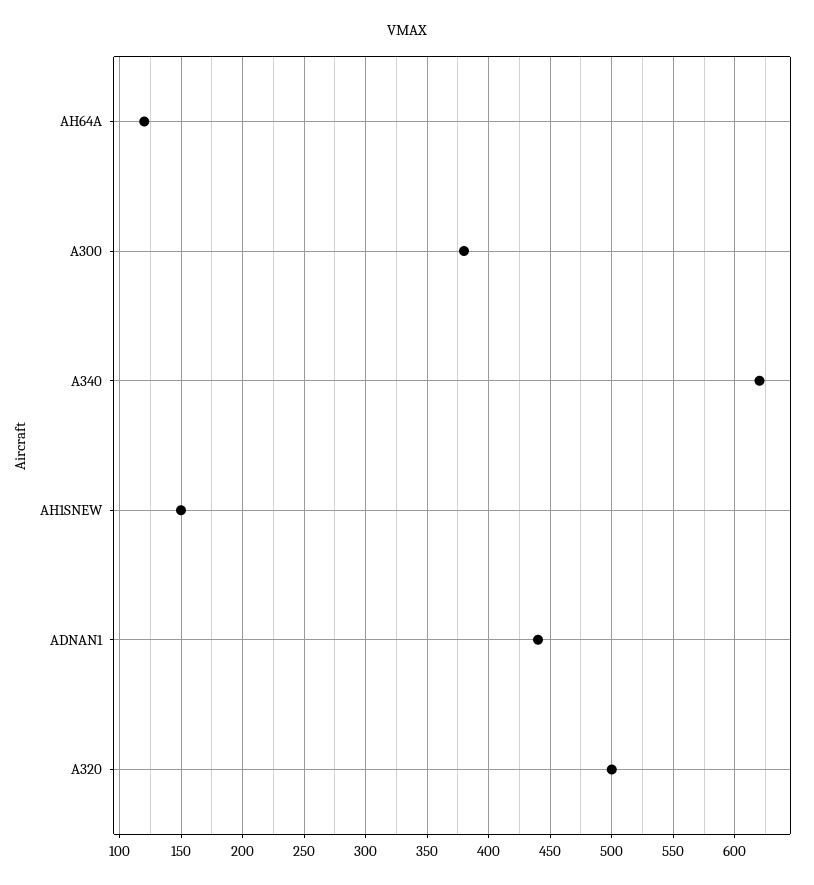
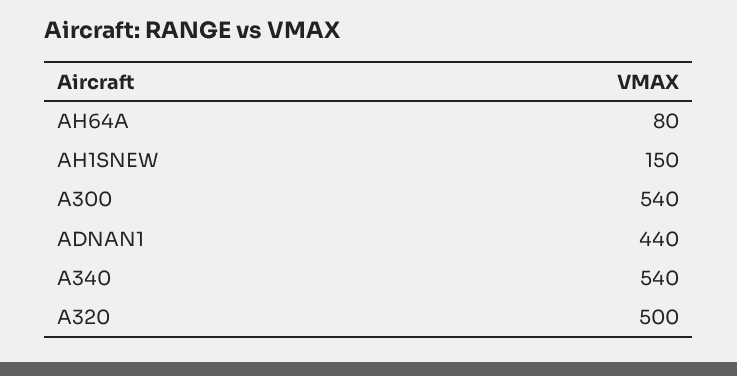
  {
-   "AH64A": 120,
+   "AH64A": 80,
-   "A300": 380,
+   "A300": 540,
-   "A340": 620,
+   "A340": 540,
    "AH1SNEW": 150,
    "ADNAN1": 440,
    "A320": 500
  }

